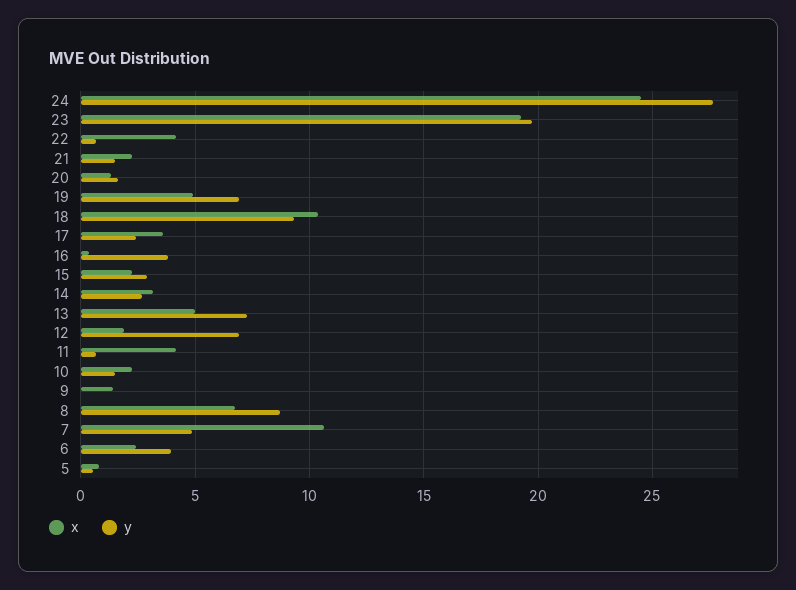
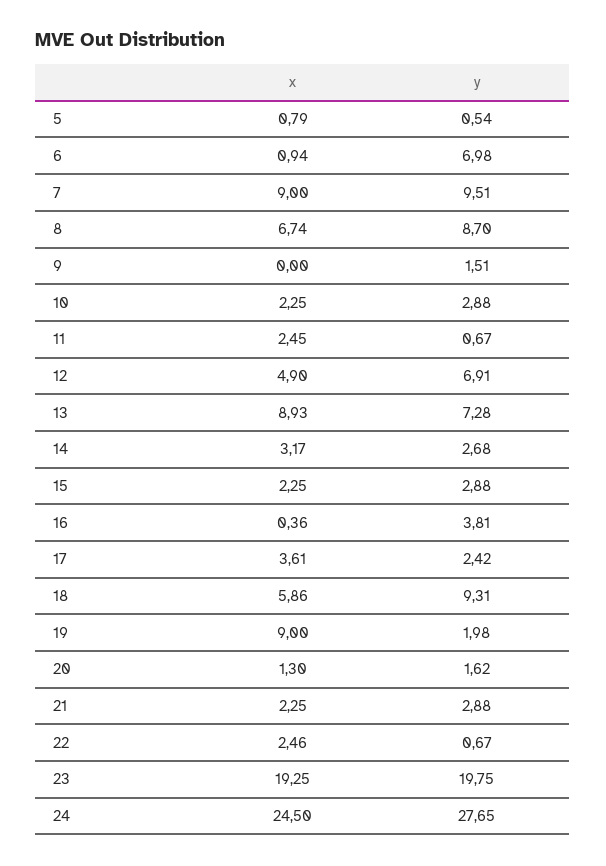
  {
    "x": {
      "24": 24.5,
      "23": 19.25,
-     "22": 4,
+     "22": 2.46,
      "21": 2.25,
      "20": 1.3,
-     "19": 5,
+     "19": 9,
-     "18": 10.5,
+     "18": 5.86,
      "17": 3.61,
      "16": 0.36,
      "15": 2.25,
      "14": 3.17,
-     "13": 5,
+     "13": 8.93,
-     "12": 2,
+     "12": 4.9,
-     "11": 4,
+     "11": 2.45,
      "10": 2.25,
-     "9": 1.5,
+     "9": 0,
      "8": 6.74,
-     "7": 10.5,
+     "7": 9,
-     "6": 2.5,
+     "6": 0.94,
      "5": 0.79
    },
    "y": {
      "24": 27.65,
      "23": 19.75,
      "22": 0.67,
-     "21": 1.5,
+     "21": 2.88,
      "20": 1.62,
-     "19": 7,
+     "19": 1.98,
      "18": 9.31,
      "17": 2.42,
      "16": 3.81,
      "15": 2.88,
      "14": 2.68,
      "13": 7.28,
      "12": 6.91,
      "11": 0.67,
-     "10": 1.5,
+     "10": 2.88,
-     "9": 0,
+     "9": 1.51,
      "8": 8.7,
-     "7": 5,
+     "7": 9.51,
-     "6": 4,
+     "6": 6.98,
      "5": 0.54
    }
  }

